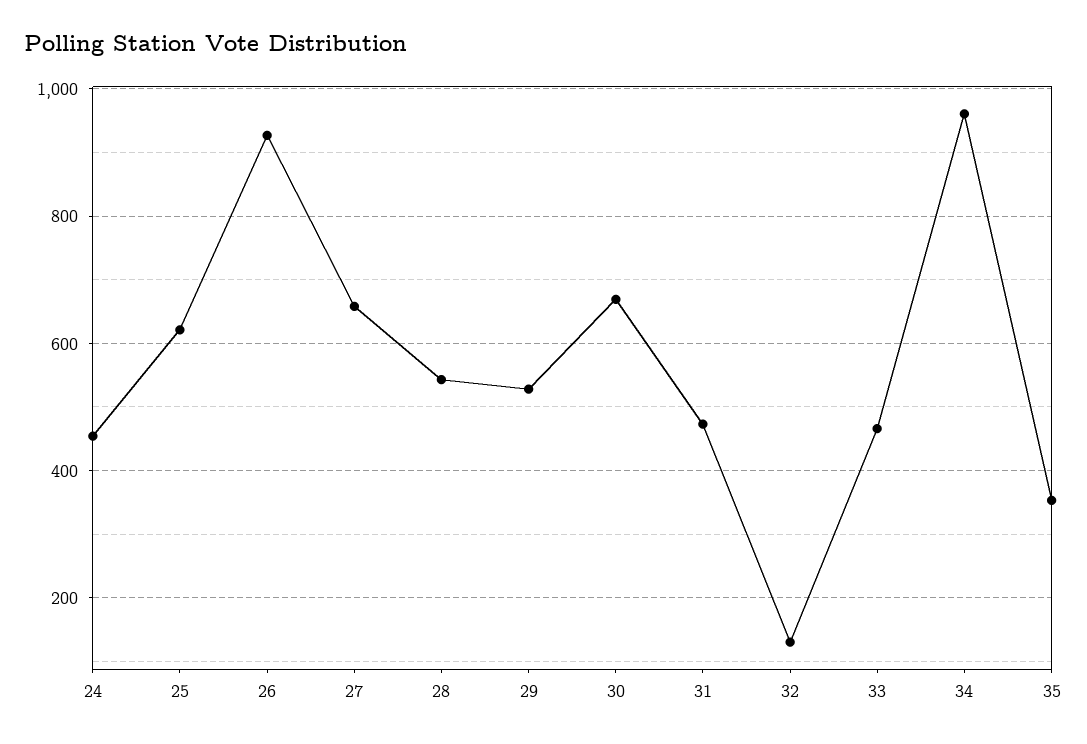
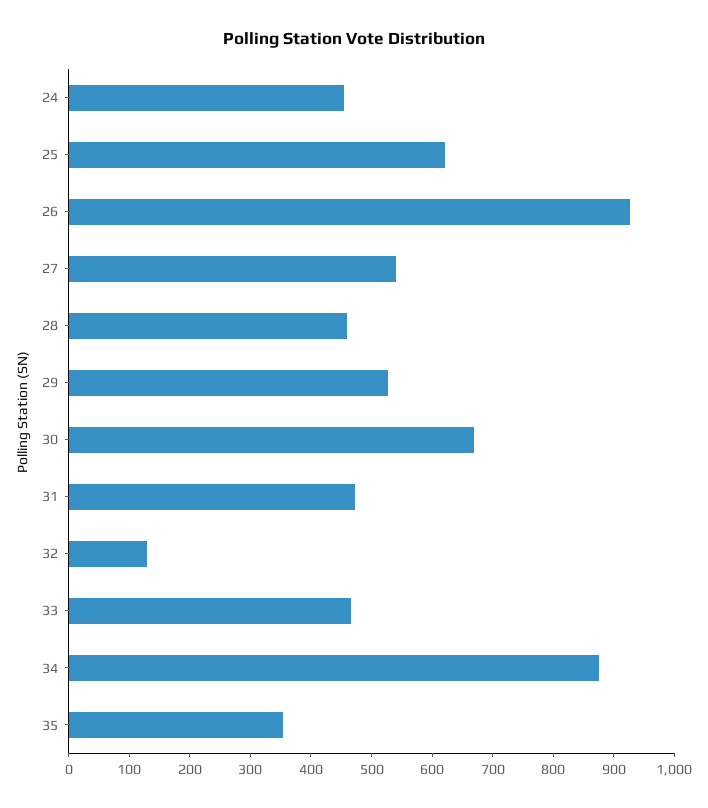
  {
    "24": 460,
    "25": 620,
    "26": 920,
-   "27": 660,
+   "27": 540,
-   "28": 540,
+   "28": 460,
    "29": 520,
    "30": 660,
    "31": 480,
    "32": 140,
    "33": 460,
-   "34": 960,
+   "34": 880,
    "35": 360
  }

